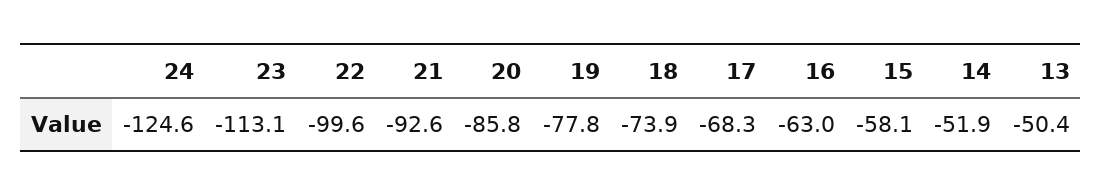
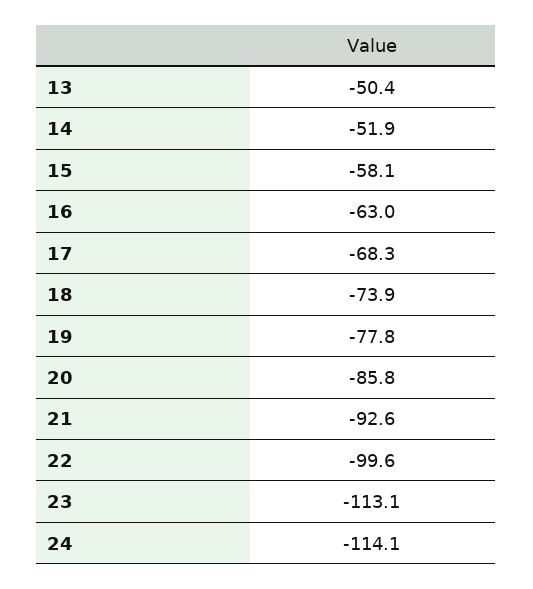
  {
-   "24": -124.6,
+   "24": -114.1,
    "23": -113.1,
    "22": -99.6,
    "21": -92.6,
    "20": -85.8,
    "19": -77.8,
    "18": -73.9,
    "17": -68.3,
    "16": -63,
    "15": -58.1,
    "14": -51.9,
    "13": -50.4
  }

